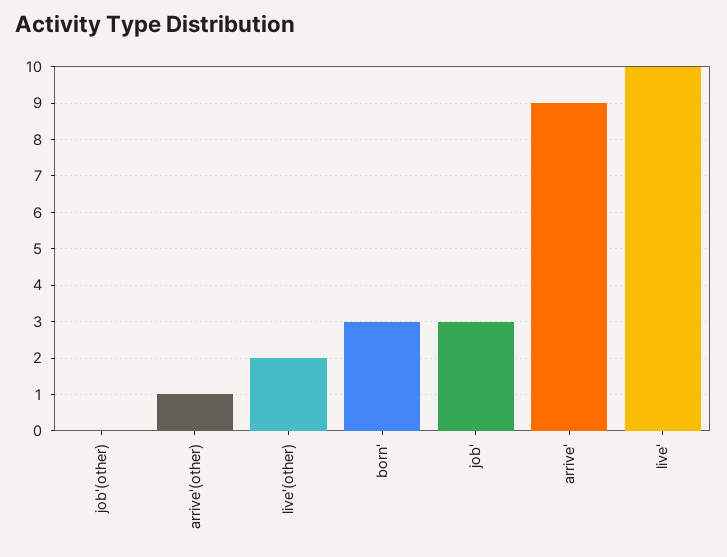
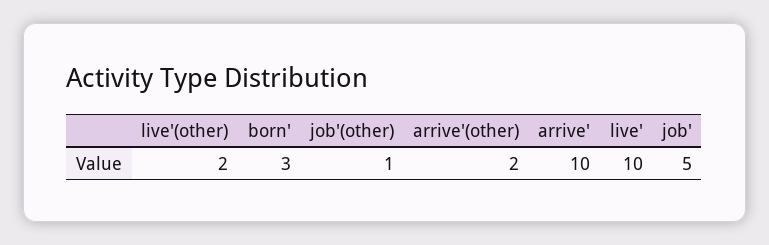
  {
-   "job'(other)": 0,
+   "job'(other)": 1,
-   "arrive'(other)": 1,
+   "arrive'(other)": 2,
    "live'(other)": 2,
    "born'": 3,
-   "job'": 3,
+   "job'": 5,
-   "arrive'": 9,
+   "arrive'": 10,
    "live'": 10
  }

